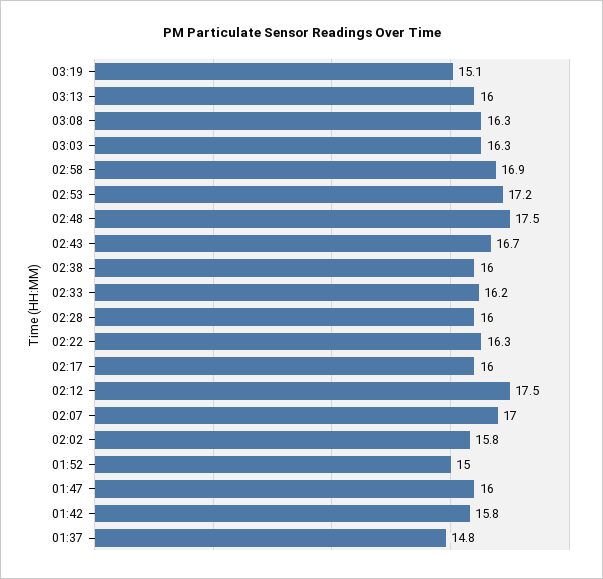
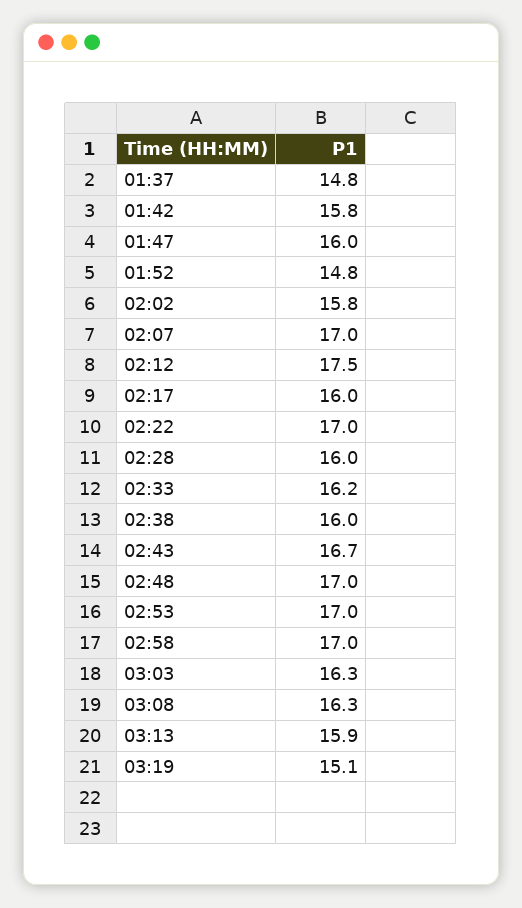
  {
    "03:19": 15.1,
-   "03:13": 16,
+   "03:13": 15.9,
    "03:08": 16.3,
    "03:03": 16.3,
-   "02:58": 16.9,
+   "02:58": 17,
-   "02:53": 17.2,
+   "02:53": 17,
-   "02:48": 17.5,
+   "02:48": 17,
    "02:43": 16.7,
    "02:38": 16,
    "02:33": 16.2,
    "02:28": 16,
-   "02:22": 16.3,
+   "02:22": 17,
    "02:17": 16,
    "02:12": 17.5,
    "02:07": 17,
    "02:02": 15.8,
-   "01:52": 15,
+   "01:52": 14.8,
    "01:47": 16,
    "01:42": 15.8,
    "01:37": 14.8
  }

